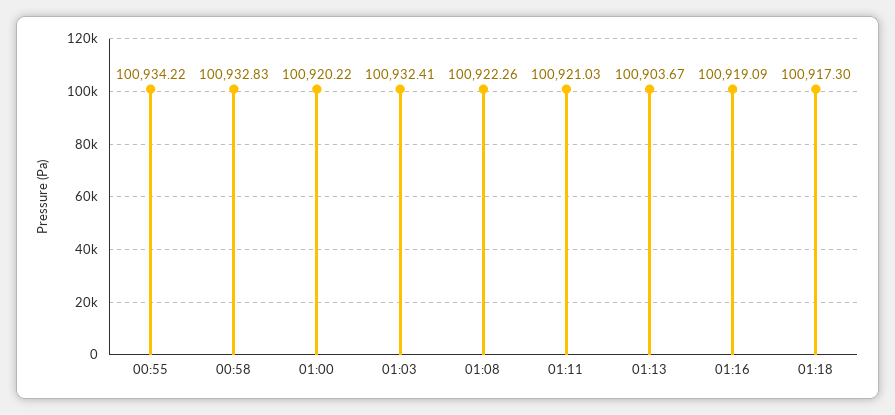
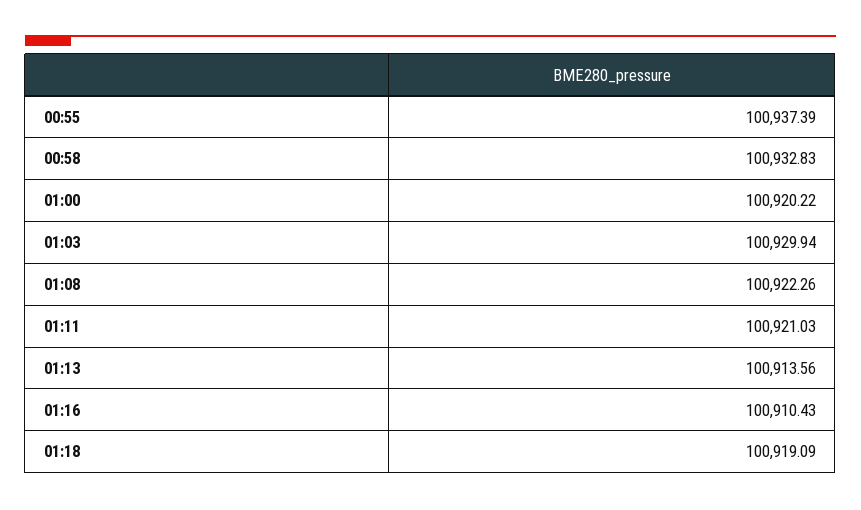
  {
-   "00:55": 100934.22,
+   "00:55": 100937.39,
    "00:58": 100932.83,
    "01:00": 100920.22,
-   "01:03": 100932.41,
+   "01:03": 100929.94,
    "01:08": 100922.26,
    "01:11": 100921.03,
-   "01:13": 100903.67,
+   "01:13": 100913.56,
-   "01:16": 100919.09,
+   "01:16": 100910.43,
-   "01:18": 100917.3
+   "01:18": 100919.09
  }

